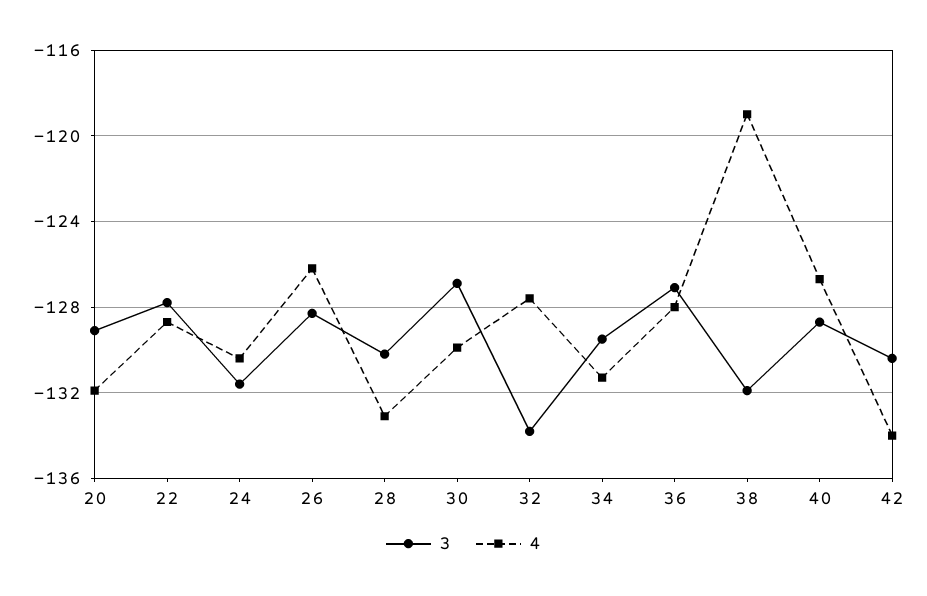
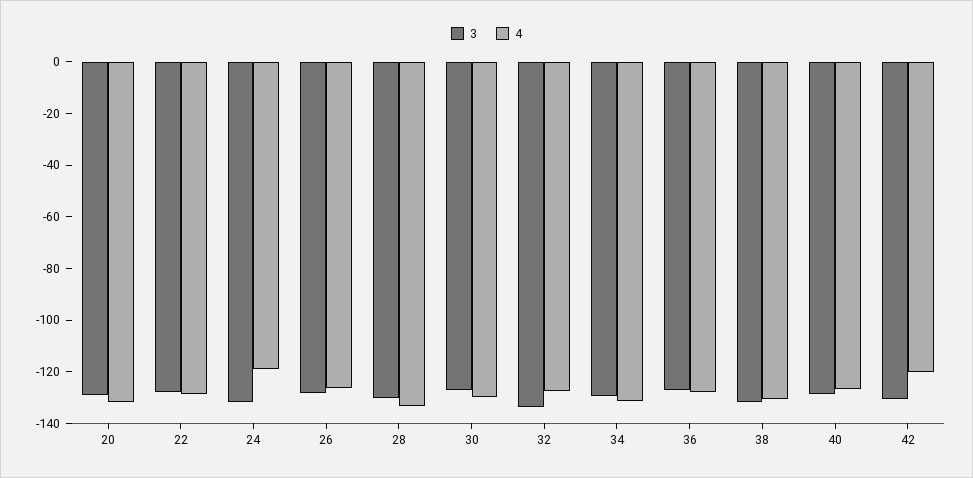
  {
    "3": {
      "20": -129,
      "22": -128,
      "24": -131.5,
      "26": -128.5,
      "28": -130,
      "30": -127,
      "32": -134,
      "34": -129.5,
      "36": -127,
      "38": -132,
      "40": -128.5,
      "42": -130.5
    },
    "4": {
      "20": -132,
      "22": -128.5,
-     "24": -130.5,
+     "24": -120,
      "26": -126,
      "28": -133,
      "30": -130,
      "32": -127.5,
      "34": -131.5,
      "36": -128,
-     "38": -119,
+     "38": -130,
      "40": -126.5,
-     "42": -134
+     "42": -120
    }
  }

